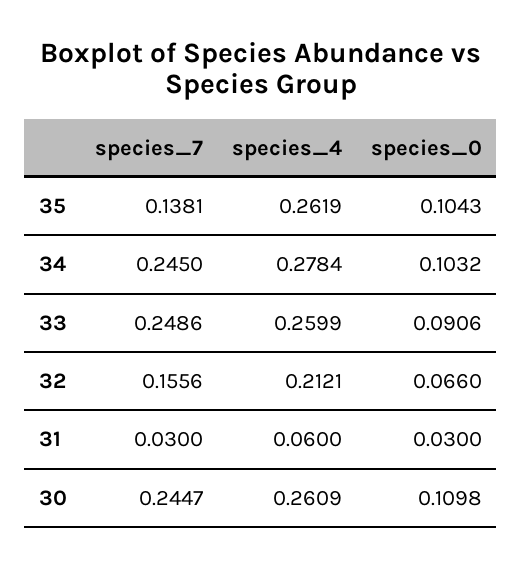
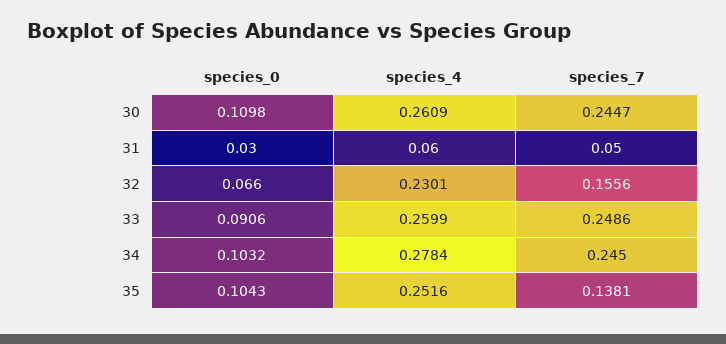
  {
    "species_7": {
      "35": 0.1381,
      "34": 0.245,
      "33": 0.2486,
      "32": 0.1556,
-     "31": 0.03,
+     "31": 0.05,
      "30": 0.2447
    },
    "species_4": {
-     "35": 0.2619,
+     "35": 0.2516,
      "34": 0.2784,
      "33": 0.2599,
-     "32": 0.2121,
+     "32": 0.2301,
      "31": 0.06,
      "30": 0.2609
    },
    "species_0": {
      "35": 0.1043,
      "34": 0.1032,
      "33": 0.0906,
      "32": 0.066,
      "31": 0.03,
      "30": 0.1098
    }
  }

